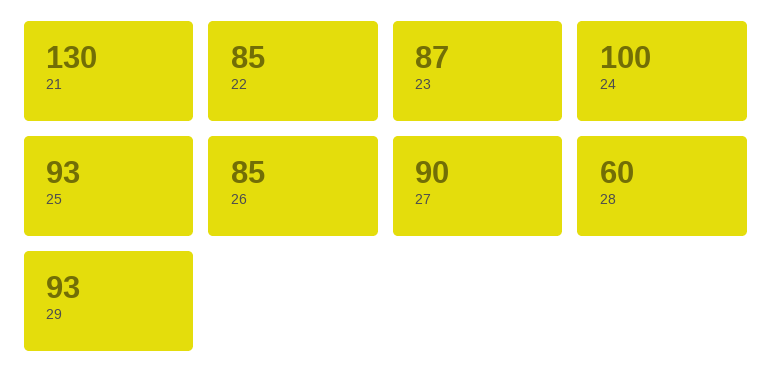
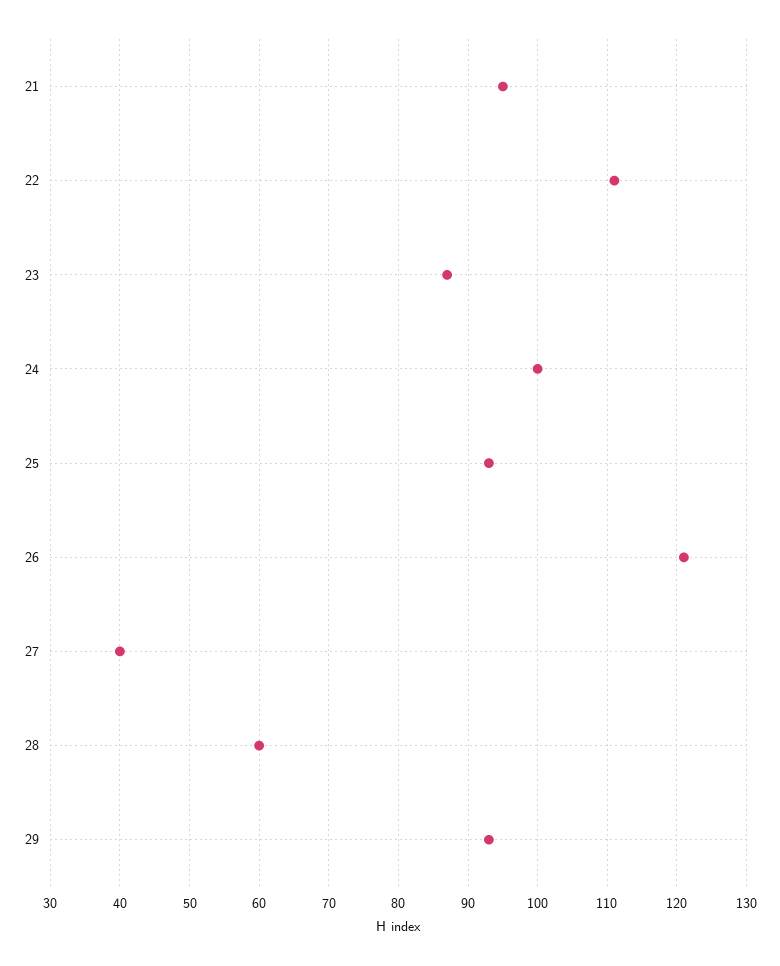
  {
-   "21": 130,
+   "21": 95,
-   "22": 85,
+   "22": 111,
    "23": 87,
    "24": 100,
    "25": 93,
-   "26": 85,
+   "26": 121,
-   "27": 90,
+   "27": 40,
    "28": 60,
    "29": 93
  }

